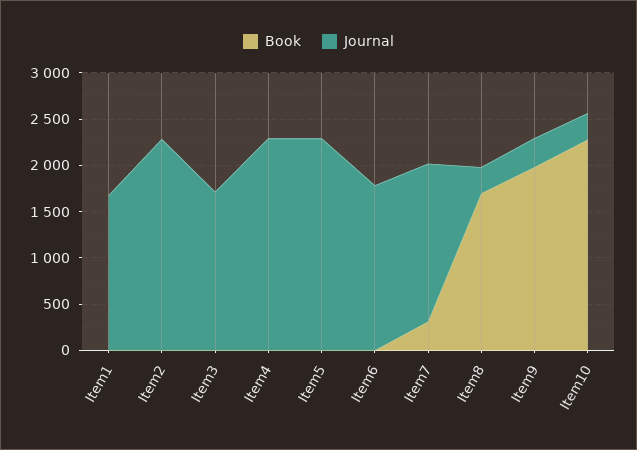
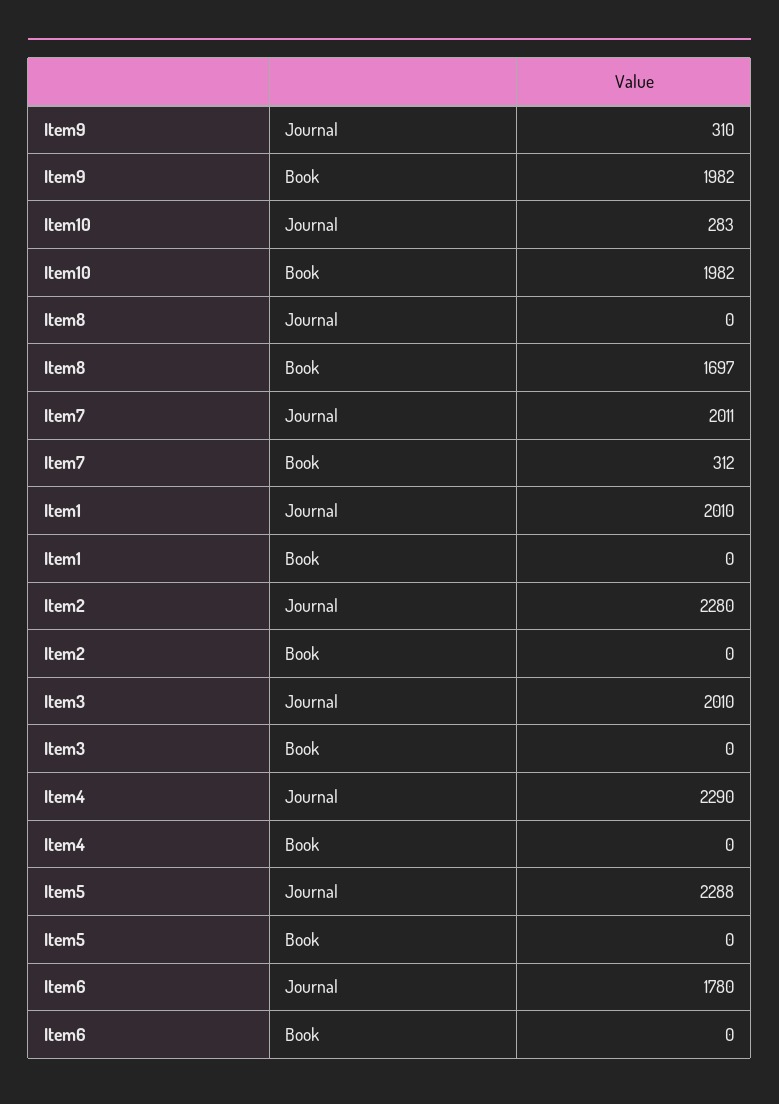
  {
    "Book": {
      "Item1": 0,
      "Item2": 0,
      "Item3": 0,
      "Item4": 0,
      "Item5": 0,
      "Item6": 0,
      "Item7": 312,
      "Item8": 1697,
      "Item9": 1982,
-     "Item10": 2300
+     "Item10": 1982
    },
    "Journal": {
-     "Item1": 1700,
+     "Item1": 2010,
      "Item2": 2280,
-     "Item3": 1700,
+     "Item3": 2010,
      "Item4": 2290,
      "Item5": 2288,
      "Item6": 1780,
-     "Item7": 1700,
+     "Item7": 2011,
-     "Item8": 300,
+     "Item8": 0,
      "Item9": 310,
      "Item10": 283
    }
  }

